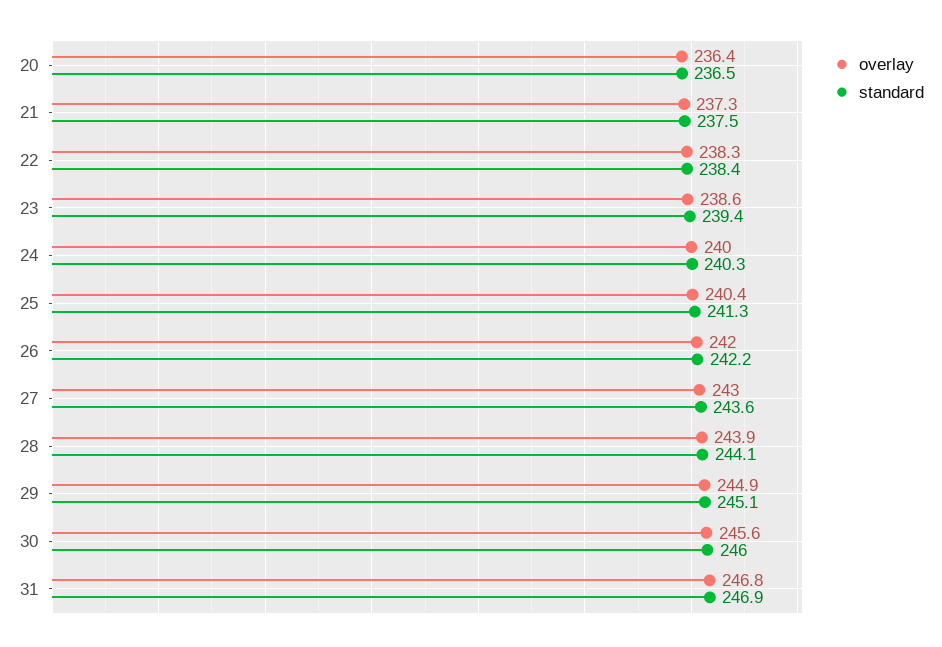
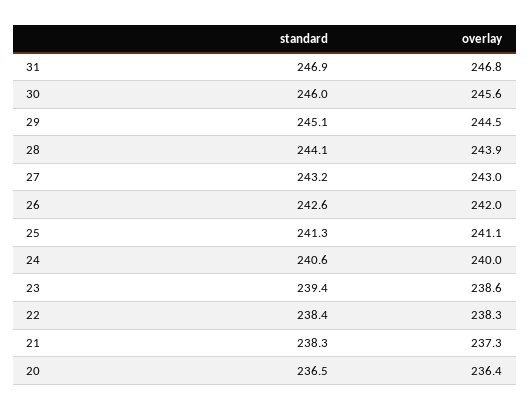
  {
    "overlay": {
      "20": 236.4,
      "21": 237.3,
      "22": 238.3,
      "23": 238.6,
      "24": 240,
-     "25": 240.4,
+     "25": 241.1,
      "26": 242,
      "27": 243,
      "28": 243.9,
-     "29": 244.9,
+     "29": 244.5,
      "30": 245.6,
      "31": 246.8
    },
    "standard": {
      "20": 236.5,
-     "21": 237.5,
+     "21": 238.3,
      "22": 238.4,
      "23": 239.4,
-     "24": 240.3,
+     "24": 240.6,
      "25": 241.3,
-     "26": 242.2,
+     "26": 242.6,
-     "27": 243.6,
+     "27": 243.2,
      "28": 244.1,
      "29": 245.1,
      "30": 246,
      "31": 246.9
    }
  }

